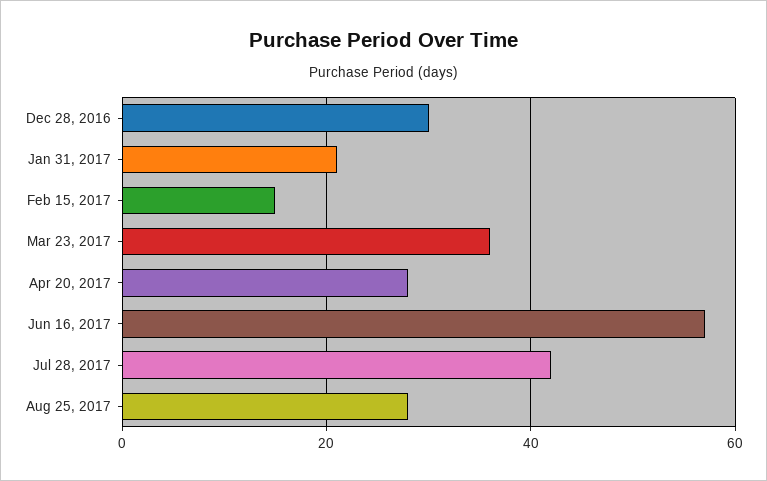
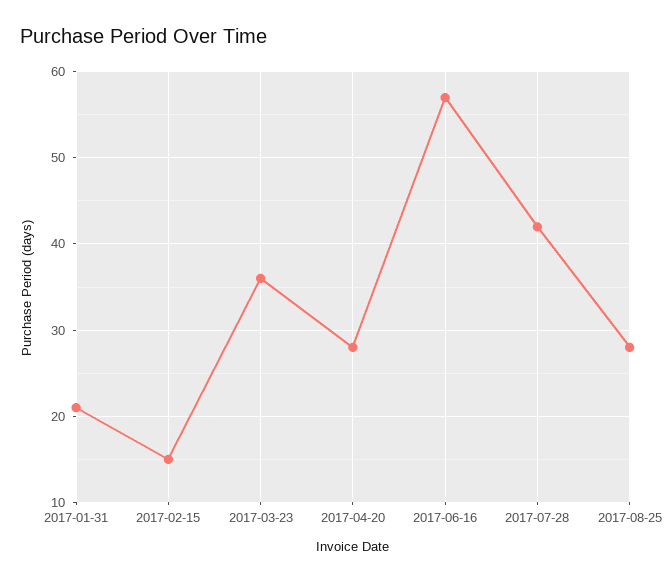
  {
-   "Dec 28, 2016": 30,
    "Jan 31, 2017": 21,
    "Feb 15, 2017": 15,
    "Mar 23, 2017": 36,
    "Apr 20, 2017": 28,
    "Jun 16, 2017": 57,
    "Jul 28, 2017": 42,
    "Aug 25, 2017": 28
  }

